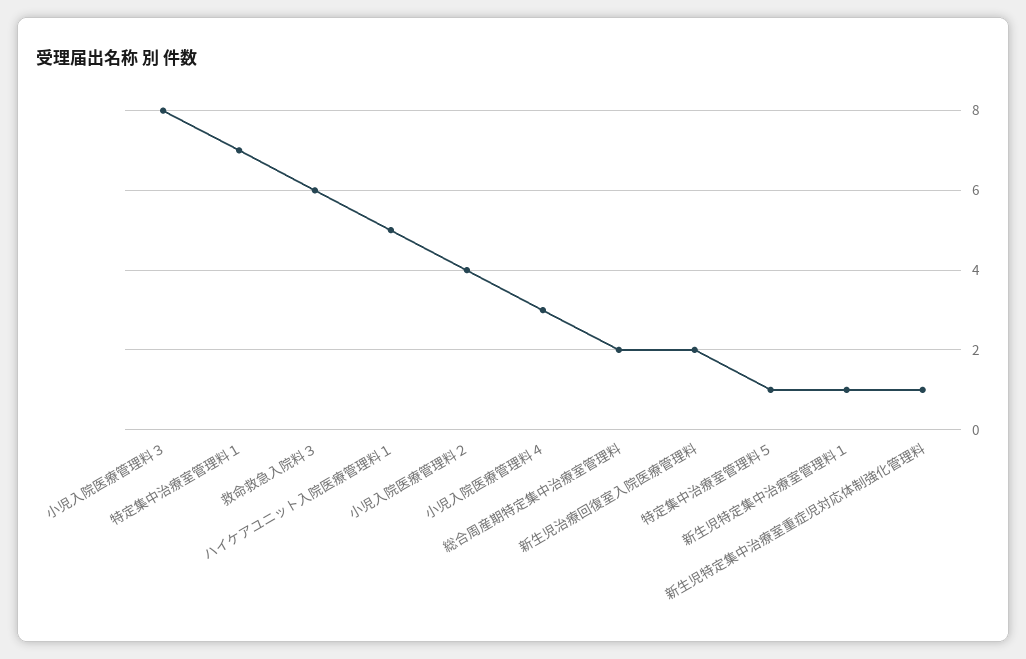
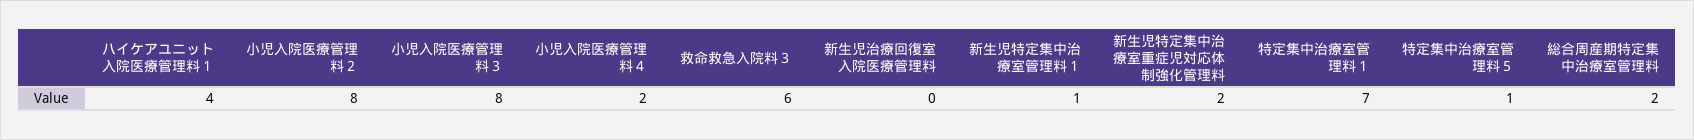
  {
    "小児入院医療管理料３": 8,
    "特定集中治療室管理料１": 7,
    "救命救急入院料３": 6,
-   "ハイケアユニット入院医療管理料１": 5,
+   "ハイケアユニット入院医療管理料１": 4,
-   "小児入院医療管理料２": 4,
+   "小児入院医療管理料２": 8,
-   "小児入院医療管理料４": 3,
+   "小児入院医療管理料４": 2,
    "総合周産期特定集中治療室管理料": 2,
-   "新生児治療回復室入院医療管理料": 2,
+   "新生児治療回復室入院医療管理料": 0,
    "特定集中治療室管理料５": 1,
    "新生児特定集中治療室管理料１": 1,
-   "新生児特定集中治療室重症児対応体制強化管理料": 1
+   "新生児特定集中治療室重症児対応体制強化管理料": 2
  }

